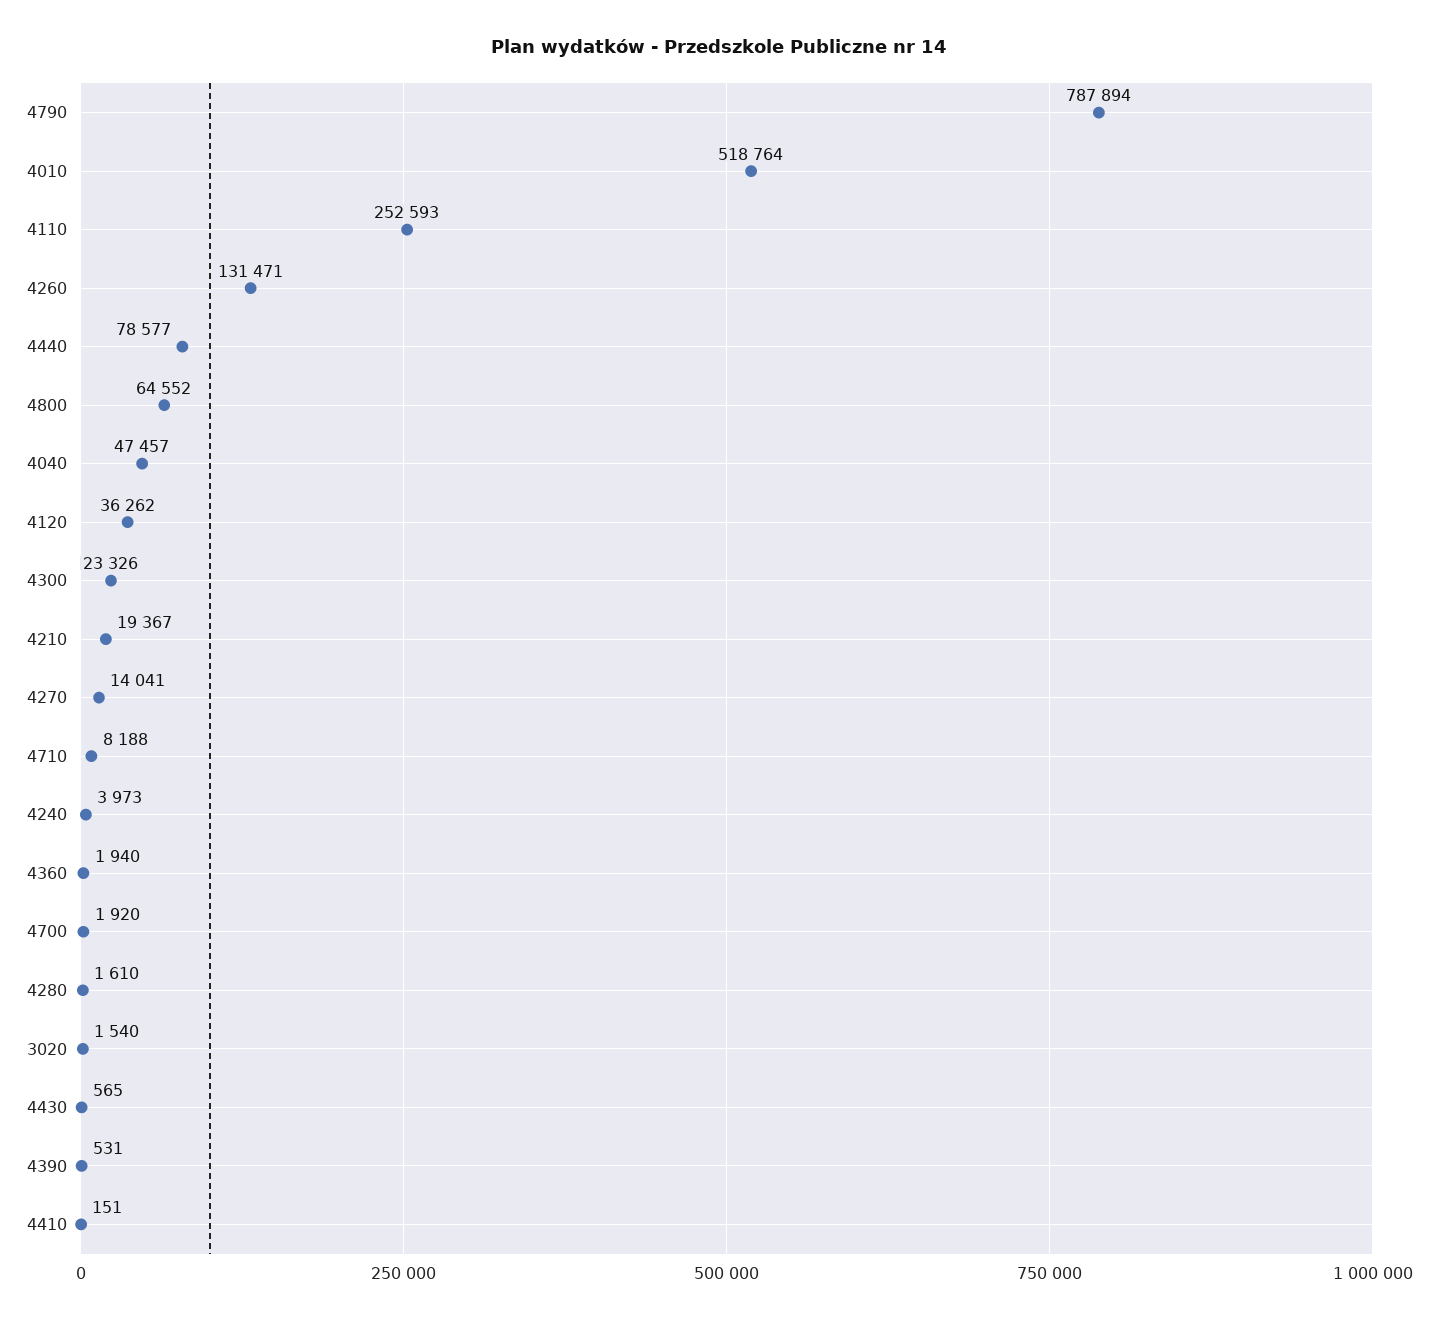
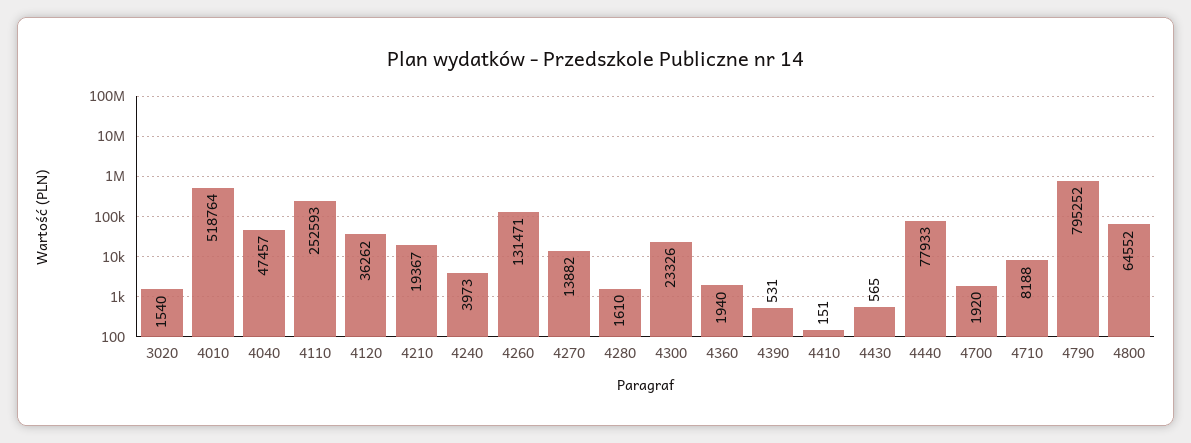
  {
-   "4790": 787894,
+   "4790": 795252,
    "4010": 518764,
    "4110": 252593,
    "4260": 131471,
-   "4440": 78577,
+   "4440": 77933,
    "4800": 64552,
    "4040": 47457,
    "4120": 36262,
    "4300": 23326,
    "4210": 19367,
-   "4270": 14041,
+   "4270": 13882,
    "4710": 8188,
    "4240": 3973,
    "4360": 1940,
    "4700": 1920,
    "4280": 1610,
    "3020": 1540,
    "4430": 565,
    "4390": 531,
    "4410": 151
  }

